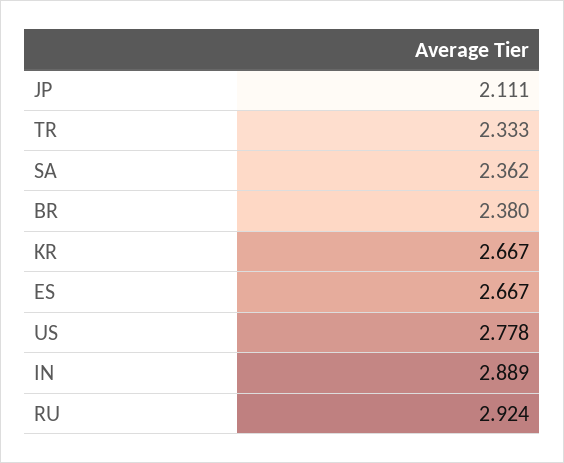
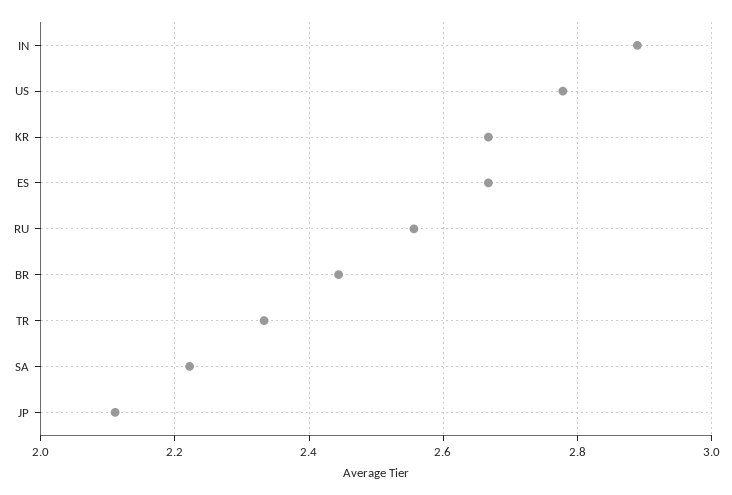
  {
    "JP": 2.111,
    "TR": 2.333,
-   "SA": 2.362,
+   "SA": 2.22,
-   "BR": 2.38,
+   "BR": 2.44,
    "KR": 2.667,
    "ES": 2.667,
    "US": 2.778,
    "IN": 2.889,
-   "RU": 2.924
+   "RU": 2.56
  }

